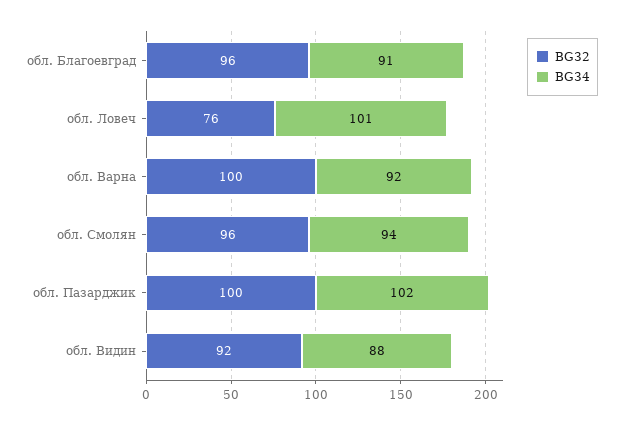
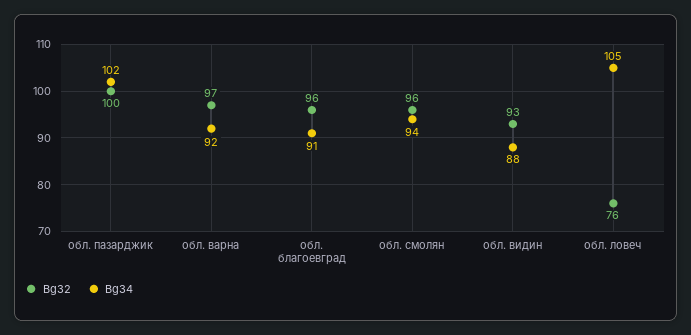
  {
    "BG32": {
      "обл. Благоевград": 96,
      "обл. Ловеч": 76,
-     "обл. Варна": 100,
+     "обл. Варна": 97,
      "обл. Смолян": 96,
      "обл. Пазарджик": 100,
-     "обл. Видин": 92
+     "обл. Видин": 93
    },
    "BG34": {
      "обл. Благоевград": 91,
-     "обл. Ловеч": 101,
+     "обл. Ловеч": 105,
      "обл. Варна": 92,
      "обл. Смолян": 94,
      "обл. Пазарджик": 102,
      "обл. Видин": 88
    }
  }

